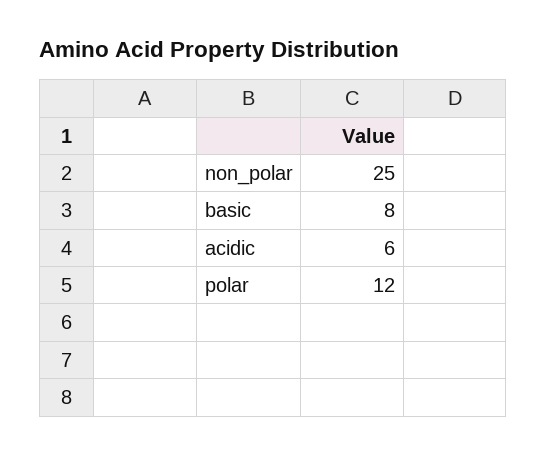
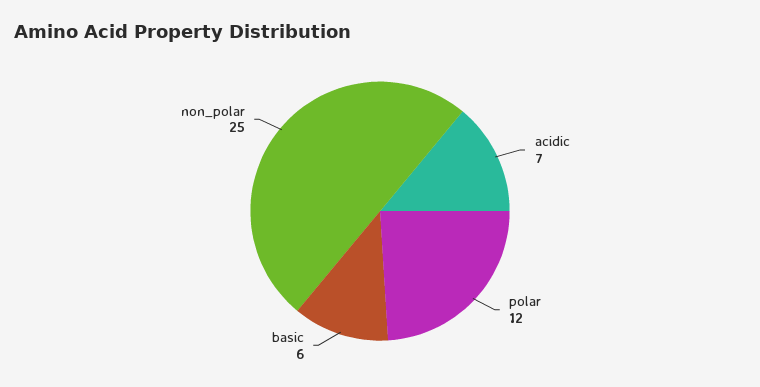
  {
    "non_polar": 25,
-   "basic": 8,
+   "basic": 6,
-   "acidic": 6,
+   "acidic": 7,
    "polar": 12
  }

